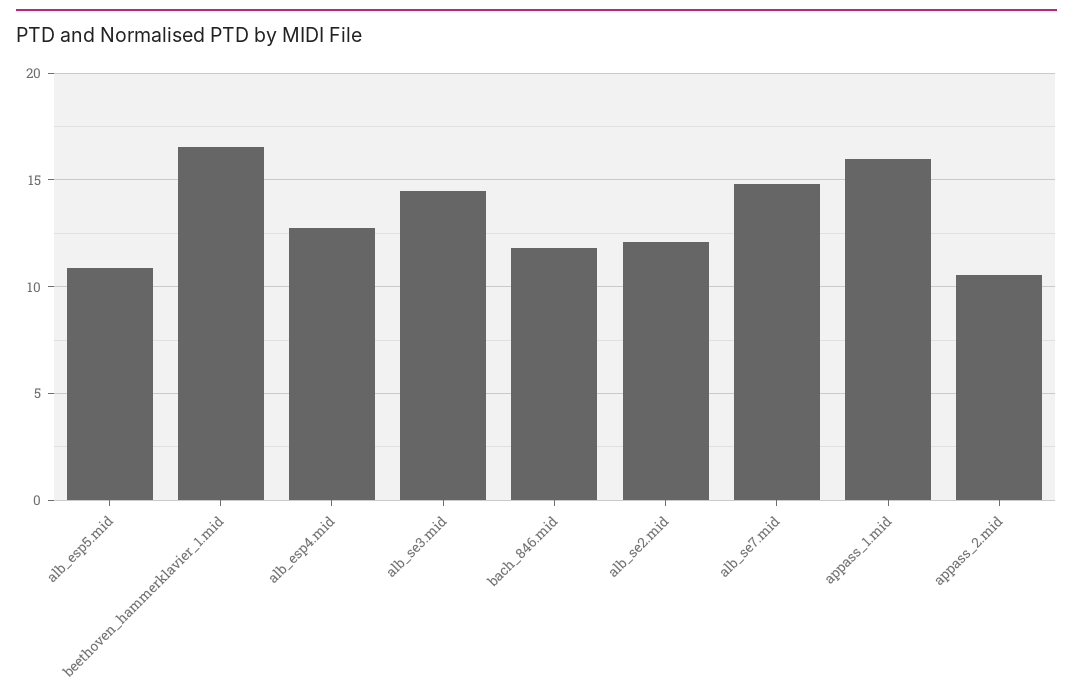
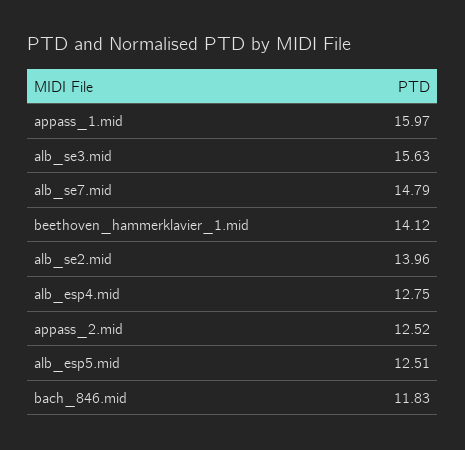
  {
-   "alb_esp5.mid": 11,
+   "alb_esp5.mid": 12.51,
-   "beethoven_hammerklavier_1.mid": 16.5,
+   "beethoven_hammerklavier_1.mid": 14.12,
    "alb_esp4.mid": 12.75,
-   "alb_se3.mid": 14.5,
+   "alb_se3.mid": 15.63,
    "bach_846.mid": 11.83,
-   "alb_se2.mid": 12,
+   "alb_se2.mid": 13.96,
    "alb_se7.mid": 14.79,
    "appass_1.mid": 15.97,
-   "appass_2.mid": 10.5
+   "appass_2.mid": 12.52
  }

